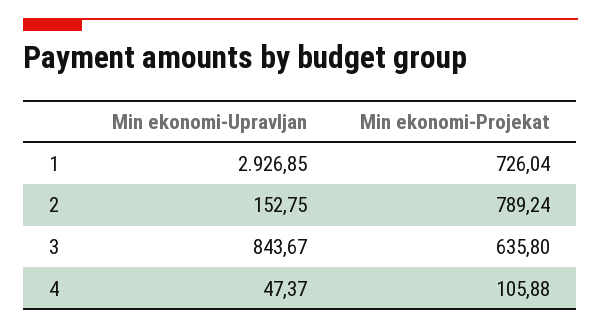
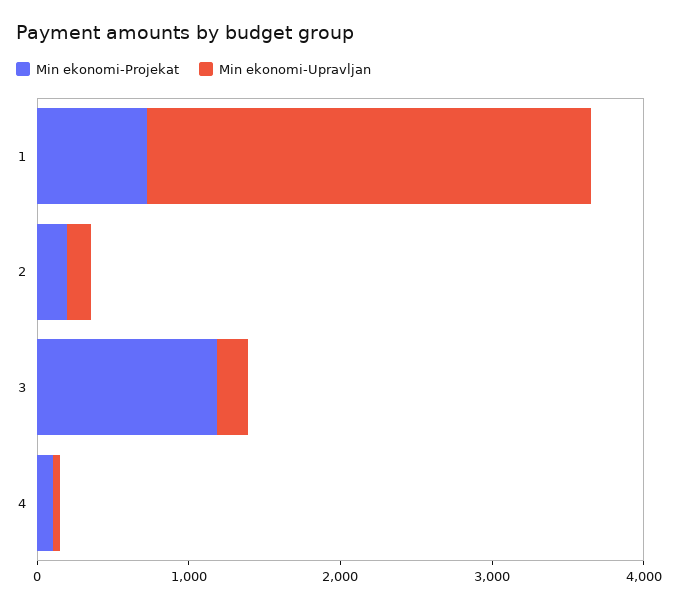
  {
    "Min ekonomi-Upravljan": {
      "1": 2926.85,
      "2": 152.75,
-     "3": 843.67,
+     "3": 200,
      "4": 47.37
    },
    "Min ekonomi-Projekat": {
      "1": 726.04,
-     "2": 789.24,
+     "2": 200,
-     "3": 635.8,
+     "3": 1200,
      "4": 105.88
    }
  }

